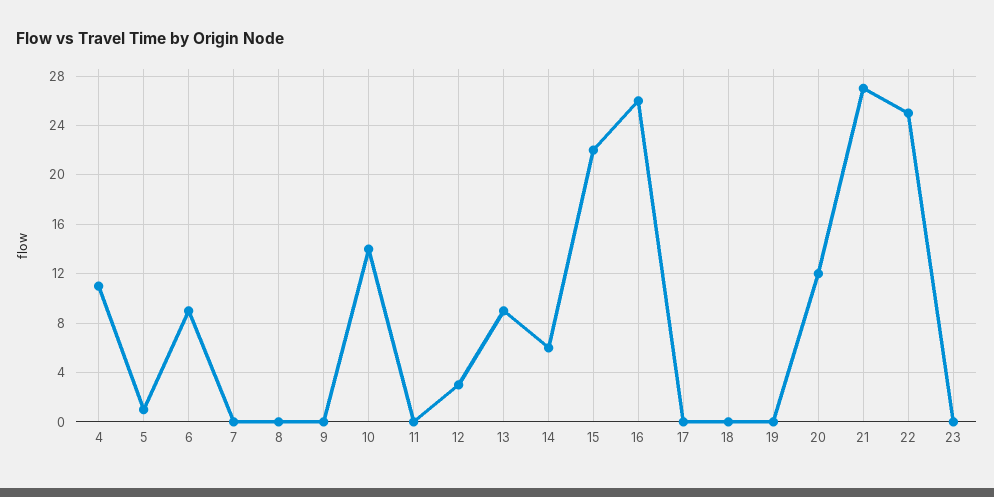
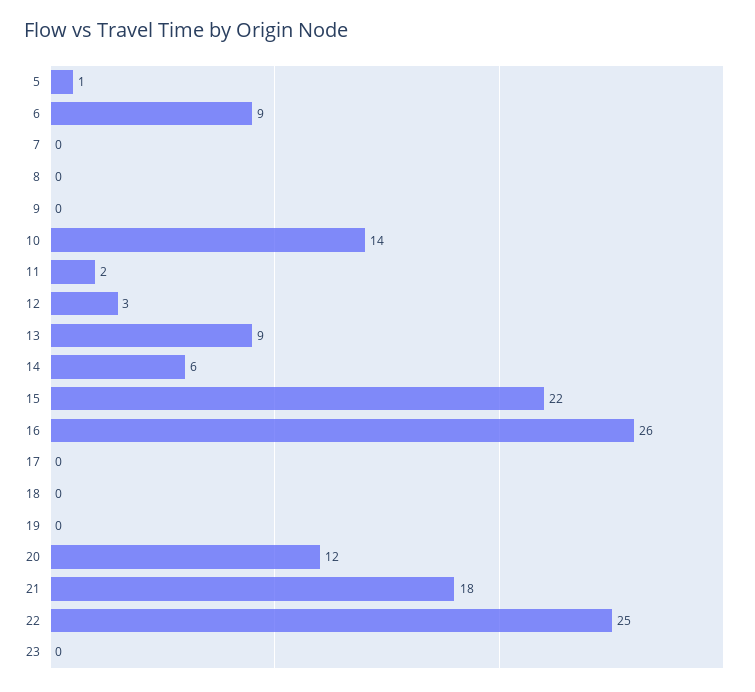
  {
-   "4": 11,
    "5": 1,
    "6": 9,
    "7": 0,
    "8": 0,
    "9": 0,
    "10": 14,
-   "11": 0,
+   "11": 2,
    "12": 3,
    "13": 9,
    "14": 6,
    "15": 22,
    "16": 26,
    "17": 0,
    "18": 0,
    "19": 0,
    "20": 12,
-   "21": 27,
+   "21": 18,
    "22": 25,
    "23": 0
  }

